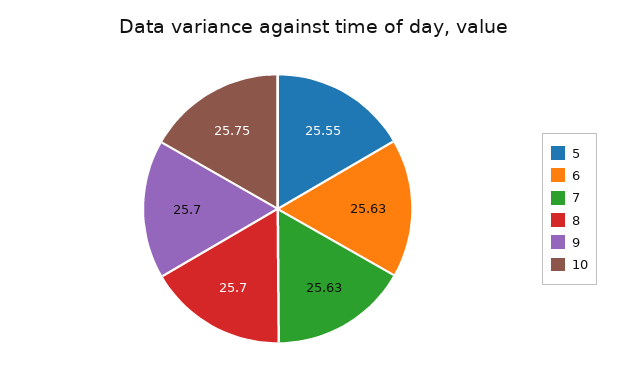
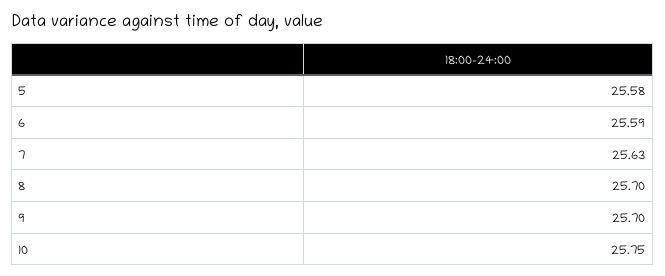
  {
-   "5": 25.55,
+   "5": 25.58,
-   "6": 25.63,
+   "6": 25.59,
    "7": 25.63,
    "8": 25.7,
    "9": 25.7,
    "10": 25.75
  }

